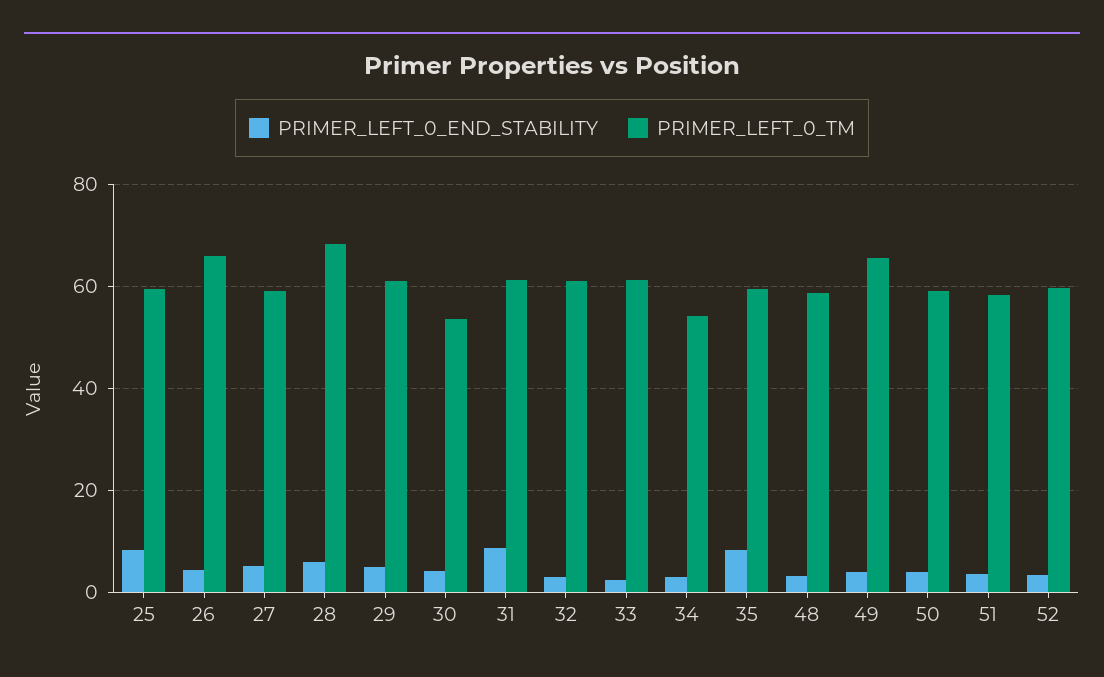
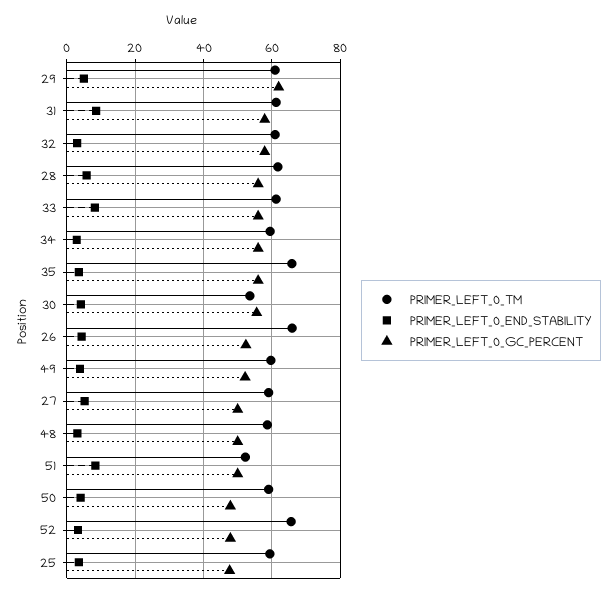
  {
    "PRIMER_LEFT_0_END_STABILITY": {
-     "25": 8,
+     "25": 4,
      "26": 4,
      "27": 6,
      "28": 6,
      "29": 4,
      "30": 4,
      "31": 8,
      "32": 4,
-     "33": 2,
+     "33": 8,
      "34": 2,
-     "35": 8,
+     "35": 4,
      "48": 4,
      "49": 4,
      "50": 4,
-     "51": 4,
+     "51": 8,
      "52": 4
    },
    "PRIMER_LEFT_0_TM": {
      "25": 60,
      "26": 66,
      "27": 60,
-     "28": 68,
+     "28": 62,
      "29": 60,
      "30": 54,
      "31": 62,
      "32": 60,
      "33": 62,
-     "34": 54,
+     "34": 60,
-     "35": 60,
+     "35": 66,
      "48": 58,
-     "49": 66,
+     "49": 60,
      "50": 60,
-     "51": 58,
+     "51": 52,
-     "52": 60
+     "52": 66
-   }
+   },
+   "PRIMER_LEFT_0_GC_PERCENT": {
+     "29": 62,
+     "31": 58,
+     "32": 58,
+     "28": 56,
+     "33": 56,
+     "34": 56,
+     "35": 56,
+     "30": 56,
+     "26": 52,
+     "49": 52,
+     "27": 50,
+     "48": 50,
+     "51": 50,
+     "50": 48,
+     "52": 48,
+     "25": 48
+   }
  }

